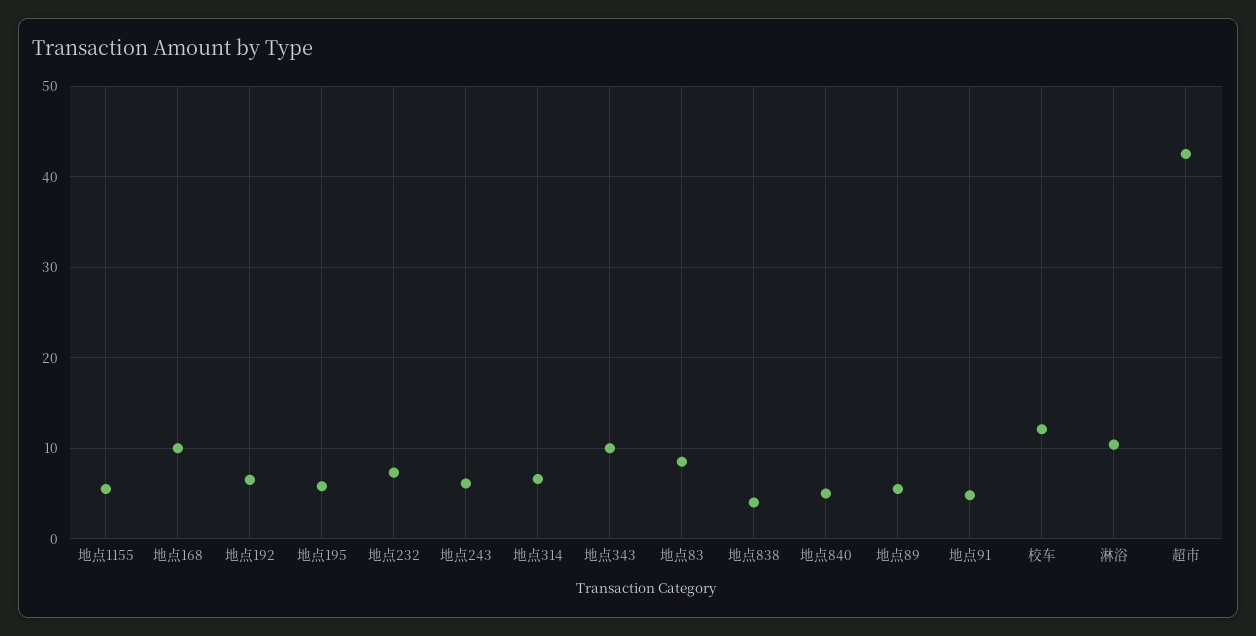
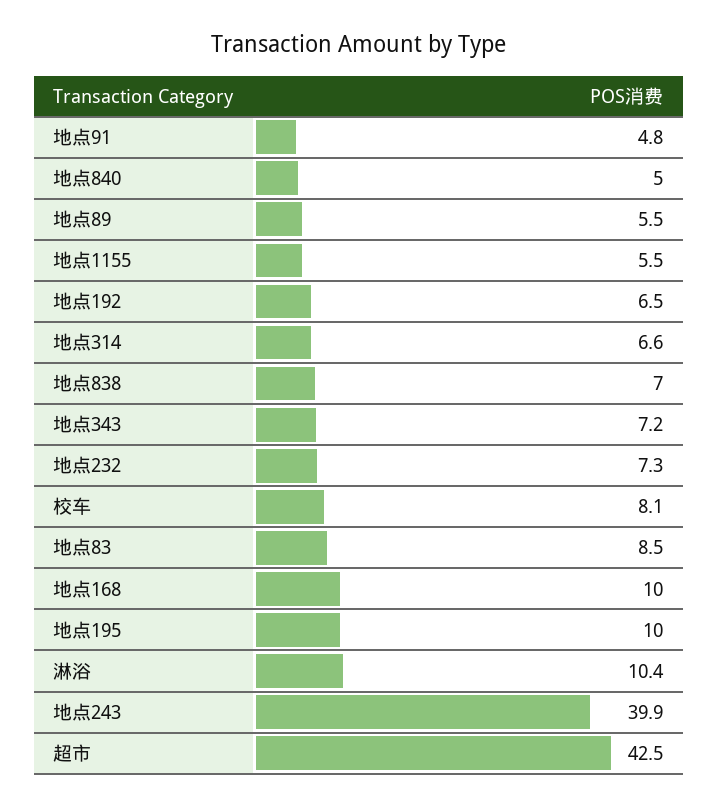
  {
    "地点1155": 5.5,
    "地点168": 10,
    "地点192": 6.5,
-   "地点195": 6,
+   "地点195": 10,
    "地点232": 7.3,
-   "地点243": 6,
+   "地点243": 39.9,
    "地点314": 6.6,
-   "地点343": 10,
+   "地点343": 7.2,
    "地点83": 8.5,
-   "地点838": 4,
+   "地点838": 7,
    "地点840": 5,
    "地点89": 5.5,
    "地点91": 4.8,
-   "校车": 12,
+   "校车": 8.1,
    "淋浴": 10.4,
    "超市": 42.5
  }

